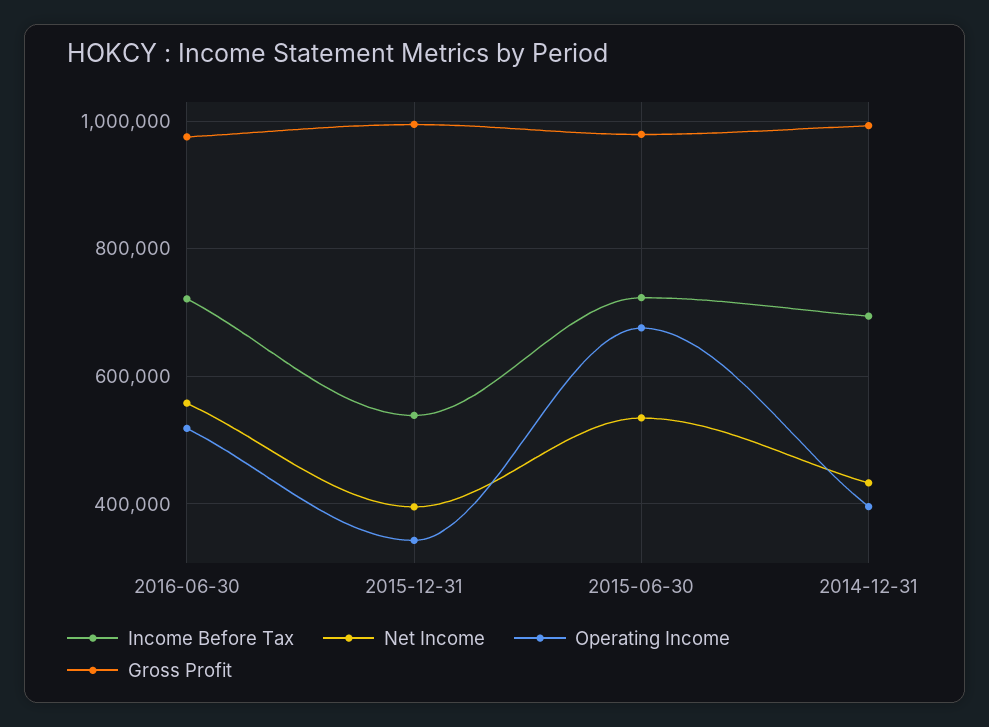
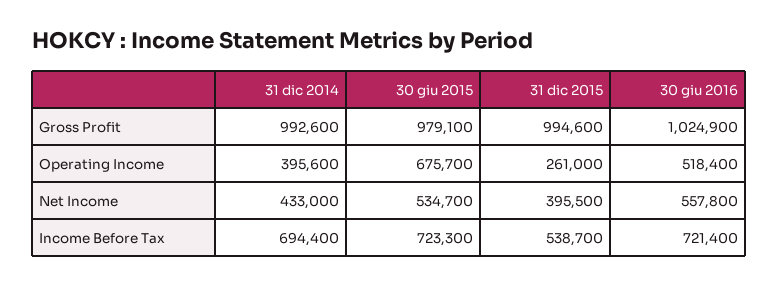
  {
    "Income Before Tax": {
      "2016-06-30": 721400,
      "2015-12-31": 538700,
      "2015-06-30": 723300,
      "2014-12-31": 694400
    },
    "Net Income": {
      "2016-06-30": 557800,
      "2015-12-31": 395500,
      "2015-06-30": 534700,
      "2014-12-31": 433000
    },
    "Operating Income": {
      "2016-06-30": 518400,
-     "2015-12-31": 340000,
+     "2015-12-31": 261000,
      "2015-06-30": 675700,
      "2014-12-31": 395600
    },
    "Gross Profit": {
-     "2016-06-30": 980000,
+     "2016-06-30": 1024900,
      "2015-12-31": 994600,
      "2015-06-30": 979100,
      "2014-12-31": 992600
    }
  }

